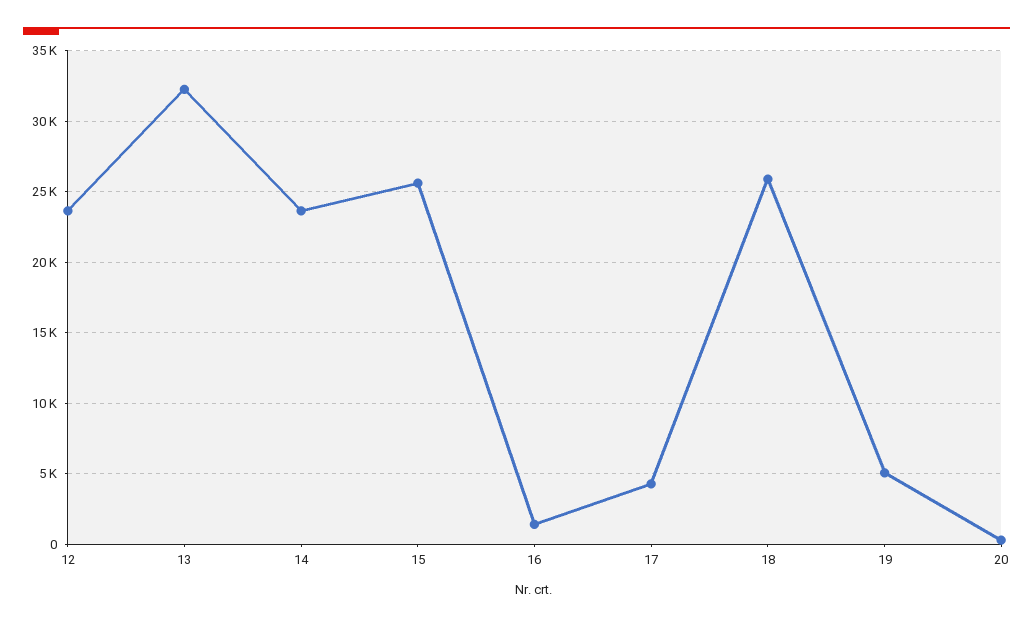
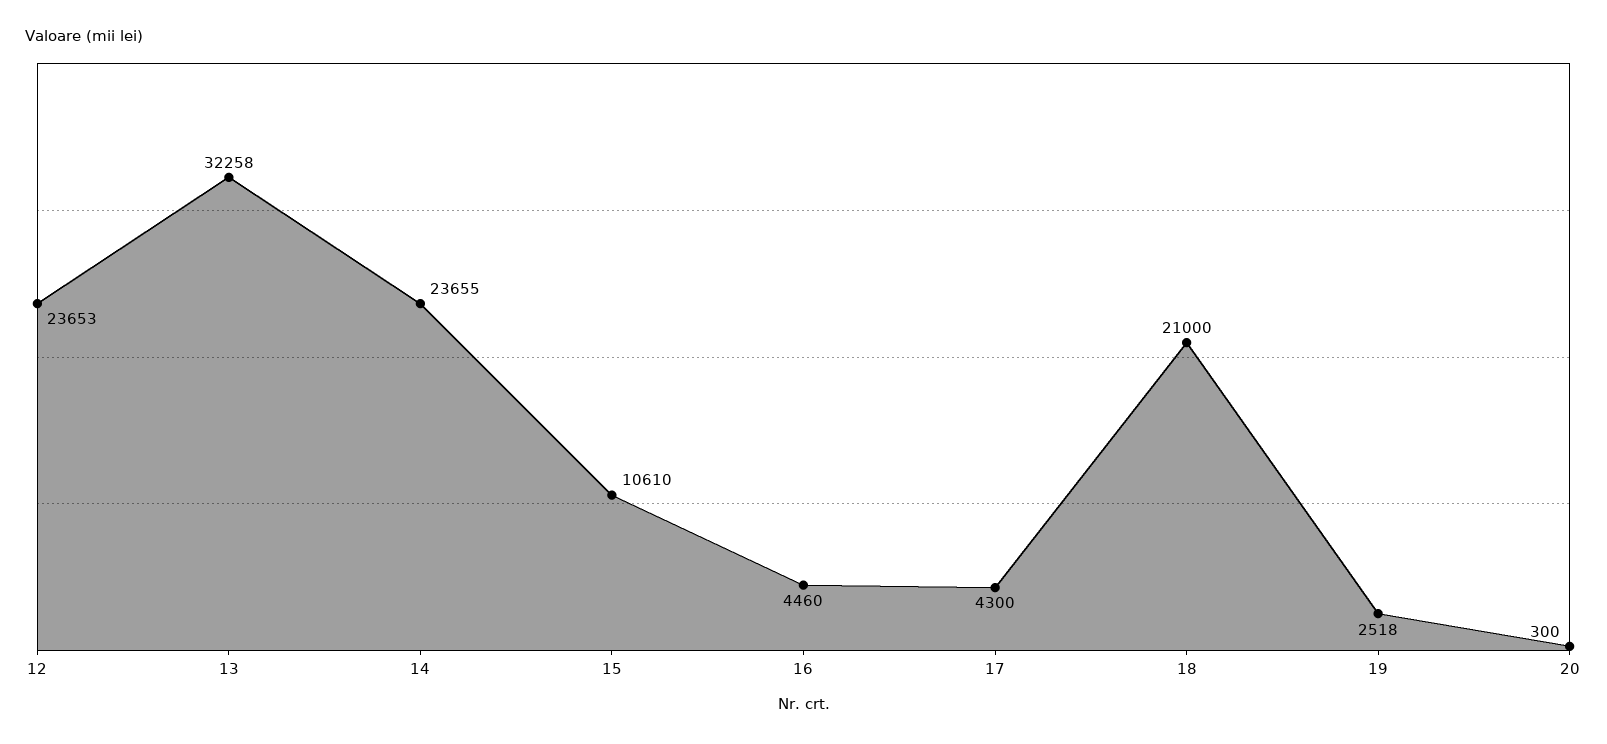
  {
    "12": 23653,
    "13": 32258,
    "14": 23655,
-   "15": 25500,
+   "15": 10610,
-   "16": 1500,
+   "16": 4460,
    "17": 4300,
-   "18": 26000,
+   "18": 21000,
-   "19": 5000,
+   "19": 2518,
    "20": 300
  }

